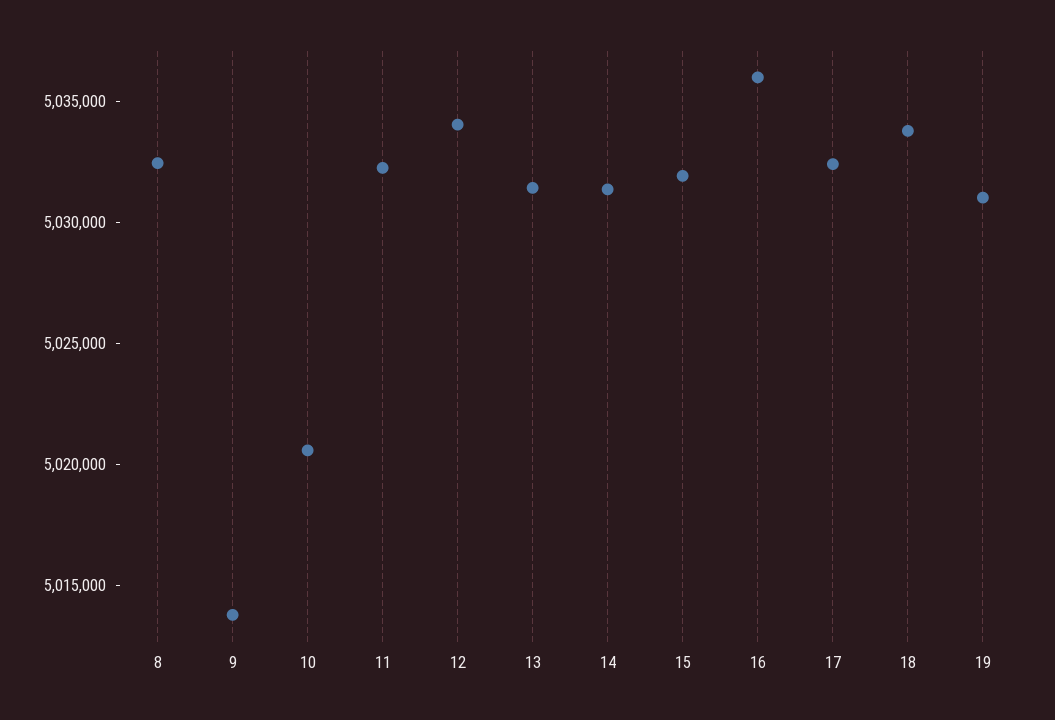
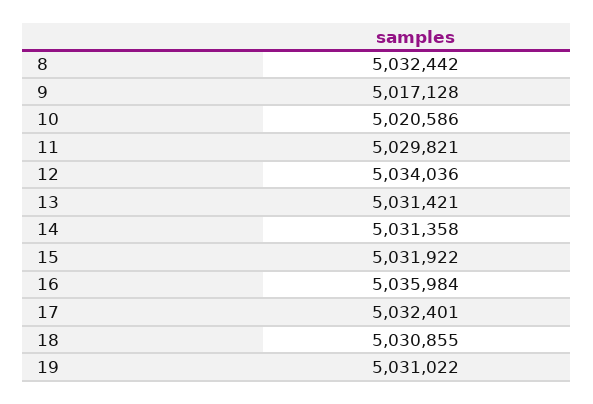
  {
    "8": 5032442,
-   "9": 5014000,
+   "9": 5017128,
    "10": 5020586,
-   "11": 5032000,
+   "11": 5029821,
    "12": 5034036,
    "13": 5031421,
    "14": 5031358,
    "15": 5031922,
    "16": 5035984,
    "17": 5032401,
-   "18": 5034000,
+   "18": 5030855,
    "19": 5031022
  }

